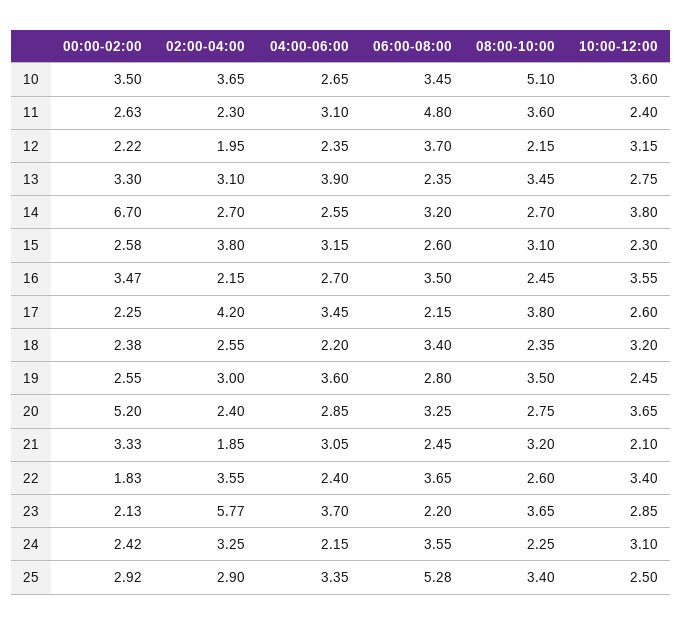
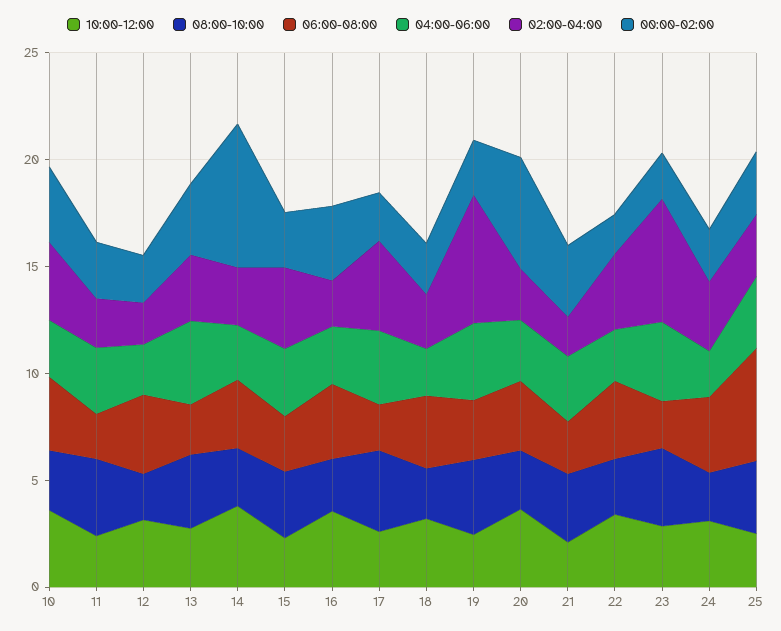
  {
    "00:00-02:00": {
      "10": 3.5,
      "11": 2.63,
      "12": 2.22,
      "13": 3.3,
      "14": 6.7,
      "15": 2.58,
      "16": 3.47,
      "17": 2.25,
      "18": 2.38,
      "19": 2.55,
      "20": 5.2,
      "21": 3.33,
      "22": 1.83,
      "23": 2.13,
      "24": 2.42,
      "25": 2.92
    },
    "02:00-04:00": {
      "10": 3.65,
      "11": 2.3,
      "12": 1.95,
      "13": 3.1,
      "14": 2.7,
      "15": 3.8,
      "16": 2.15,
      "17": 4.2,
      "18": 2.55,
-     "19": 3,
+     "19": 6,
      "20": 2.4,
      "21": 1.85,
      "22": 3.55,
      "23": 5.77,
      "24": 3.25,
      "25": 2.9
    },
    "04:00-06:00": {
      "10": 2.65,
      "11": 3.1,
      "12": 2.35,
      "13": 3.9,
      "14": 2.55,
      "15": 3.15,
      "16": 2.7,
      "17": 3.45,
      "18": 2.2,
      "19": 3.6,
      "20": 2.85,
      "21": 3.05,
      "22": 2.4,
      "23": 3.7,
      "24": 2.15,
      "25": 3.35
    },
    "06:00-08:00": {
      "10": 3.45,
-     "11": 4.8,
+     "11": 2,
      "12": 3.7,
      "13": 2.35,
      "14": 3.2,
      "15": 2.6,
      "16": 3.5,
      "17": 2.15,
      "18": 3.4,
      "19": 2.8,
      "20": 3.25,
      "21": 2.45,
      "22": 3.65,
      "23": 2.2,
      "24": 3.55,
      "25": 5.28
    },
    "08:00-10:00": {
-     "10": 5.1,
+     "10": 3,
      "11": 3.6,
      "12": 2.15,
      "13": 3.45,
      "14": 2.7,
      "15": 3.1,
      "16": 2.45,
      "17": 3.8,
      "18": 2.35,
      "19": 3.5,
      "20": 2.75,
      "21": 3.2,
      "22": 2.6,
      "23": 3.65,
      "24": 2.25,
      "25": 3.4
    },
    "10:00-12:00": {
      "10": 3.6,
      "11": 2.4,
      "12": 3.15,
      "13": 2.75,
      "14": 3.8,
      "15": 2.3,
      "16": 3.55,
      "17": 2.6,
      "18": 3.2,
      "19": 2.45,
      "20": 3.65,
      "21": 2.1,
      "22": 3.4,
      "23": 2.85,
      "24": 3.1,
      "25": 2.5
    }
  }

